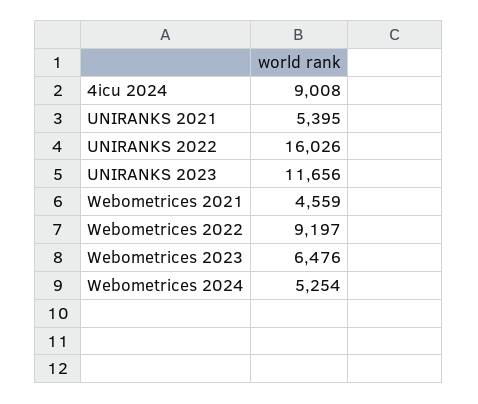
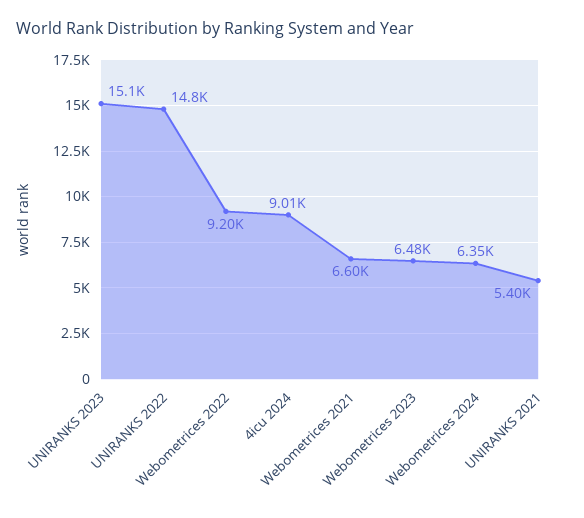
  {
    "4icu 2024": 9008,
    "UNIRANKS 2021": 5395,
-   "UNIRANKS 2022": 16026,
+   "UNIRANKS 2022": 14800,
-   "UNIRANKS 2023": 11656,
+   "UNIRANKS 2023": 15100,
-   "Webometrices 2021": 4559,
+   "Webometrices 2021": 6600,
    "Webometrices 2022": 9197,
    "Webometrices 2023": 6476,
-   "Webometrices 2024": 5254
+   "Webometrices 2024": 6350
  }

